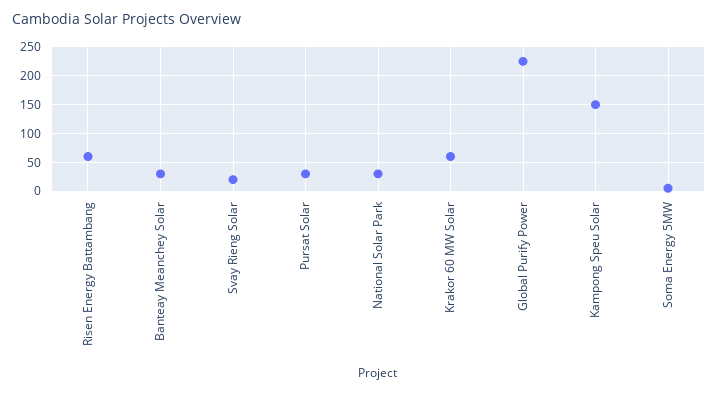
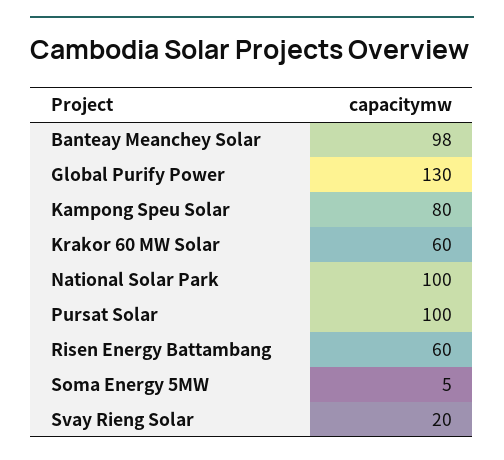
  {
    "Risen Energy Battambang": 60,
-   "Banteay Meanchey Solar": 25,
+   "Banteay Meanchey Solar": 98,
    "Svay Rieng Solar": 20,
-   "Pursat Solar": 25,
+   "Pursat Solar": 100,
-   "National Solar Park": 25,
+   "National Solar Park": 100,
    "Krakor 60 MW Solar": 60,
-   "Global Purify Power": 225,
+   "Global Purify Power": 130,
-   "Kampong Speu Solar": 150,
+   "Kampong Speu Solar": 80,
    "Soma Energy 5MW": 5
  }

